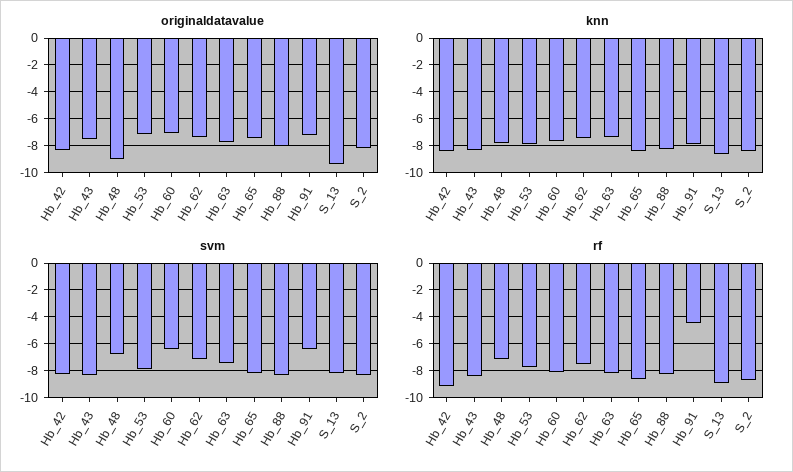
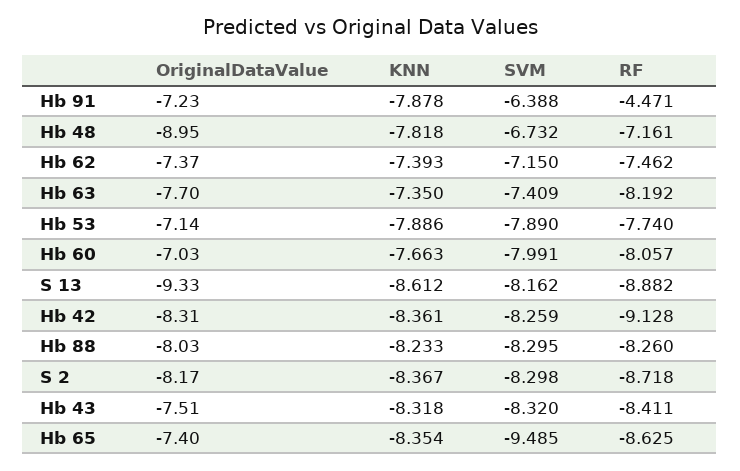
  {
    "originaldatavalue": {
      "Hb_42": -8.31,
      "Hb_43": -7.51,
      "Hb_48": -8.95,
      "Hb_53": -7.14,
      "Hb_60": -7.03,
      "Hb_62": -7.37,
      "Hb_63": -7.7,
      "Hb_65": -7.4,
      "Hb_88": -8.03,
      "Hb_91": -7.23,
      "S_13": -9.33,
      "S_2": -8.17
    },
    "knn": {
      "Hb_42": -8.361,
      "Hb_43": -8.318,
      "Hb_48": -7.818,
      "Hb_53": -7.886,
      "Hb_60": -7.663,
      "Hb_62": -7.393,
      "Hb_63": -7.35,
      "Hb_65": -8.354,
      "Hb_88": -8.233,
      "Hb_91": -7.878,
      "S_13": -8.612,
      "S_2": -8.367
    },
    "svm": {
      "Hb_42": -8.259,
      "Hb_43": -8.32,
      "Hb_48": -6.732,
      "Hb_53": -7.89,
-     "Hb_60": -6.5,
+     "Hb_60": -7.991,
      "Hb_62": -7.15,
      "Hb_63": -7.409,
-     "Hb_65": -8,
+     "Hb_65": -9.485,
      "Hb_88": -8.295,
      "Hb_91": -6.388,
      "S_13": -8.162,
      "S_2": -8.298
    },
    "rf": {
      "Hb_42": -9.128,
      "Hb_43": -8.411,
      "Hb_48": -7.161,
      "Hb_53": -7.74,
      "Hb_60": -8.057,
      "Hb_62": -7.462,
      "Hb_63": -8.192,
      "Hb_65": -8.625,
      "Hb_88": -8.26,
      "Hb_91": -4.471,
      "S_13": -8.882,
      "S_2": -8.718
    }
  }

